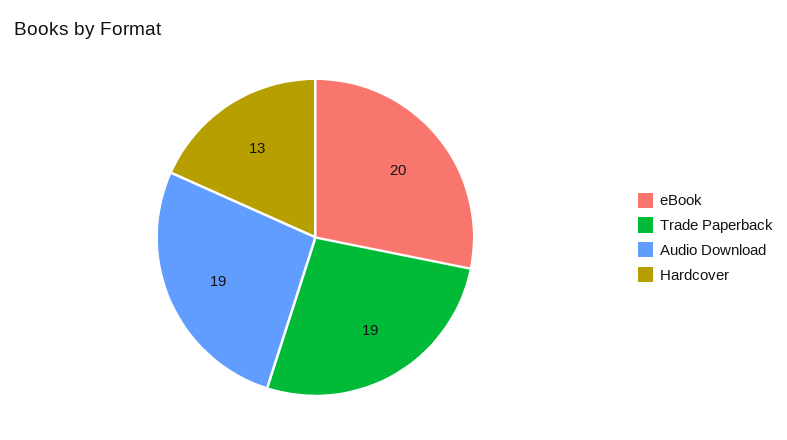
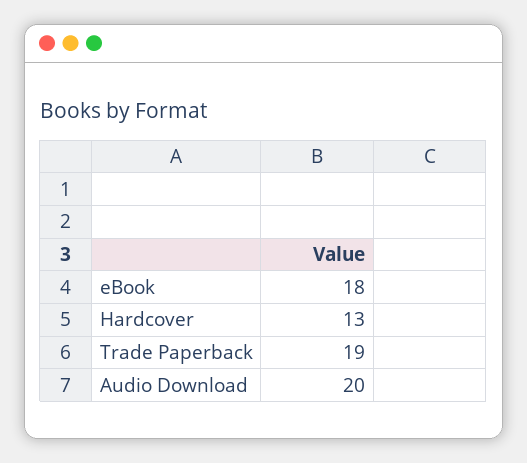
  {
-   "eBook": 20,
+   "eBook": 18,
    "Trade Paperback": 19,
-   "Audio Download": 19,
+   "Audio Download": 20,
    "Hardcover": 13
  }

